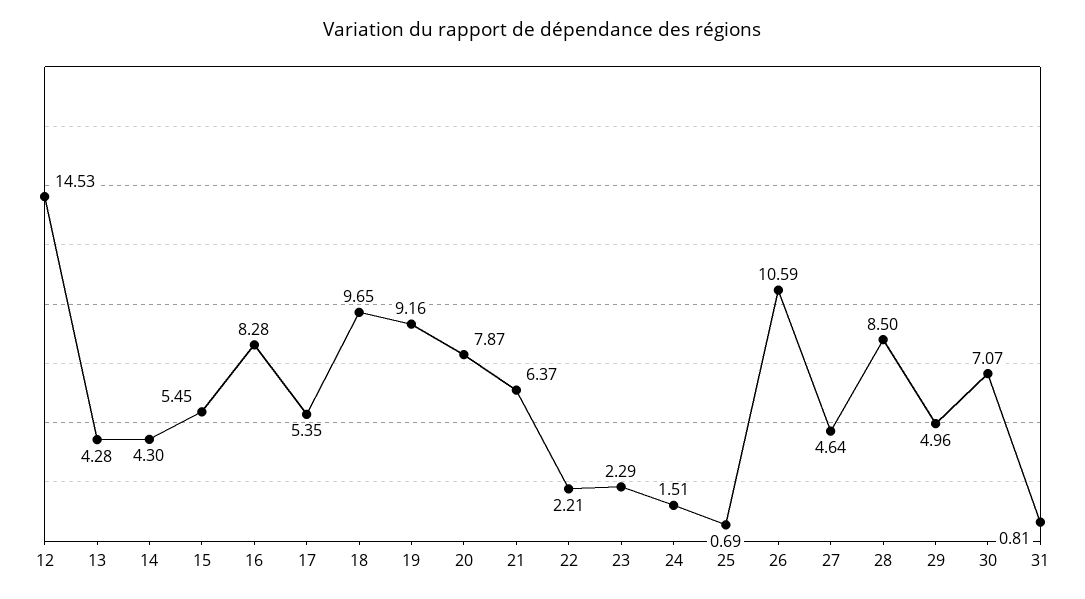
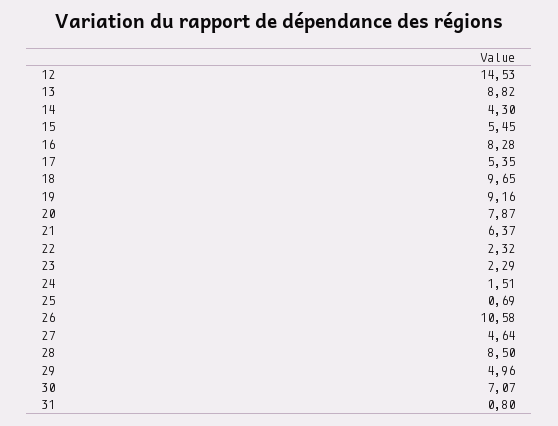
  {
    "12": 14.53,
-   "13": 4.28,
+   "13": 8.82,
    "14": 4.3,
    "15": 5.45,
    "16": 8.28,
    "17": 5.35,
    "18": 9.65,
    "19": 9.16,
    "20": 7.87,
    "21": 6.37,
-   "22": 2.21,
+   "22": 2.32,
    "23": 2.29,
    "24": 1.51,
    "25": 0.69,
-   "26": 10.59,
+   "26": 10.58,
    "27": 4.64,
    "28": 8.5,
    "29": 4.96,
    "30": 7.07,
-   "31": 0.81
+   "31": 0.8
  }

